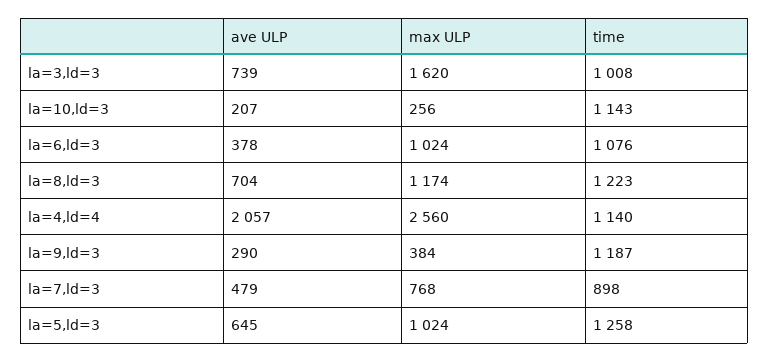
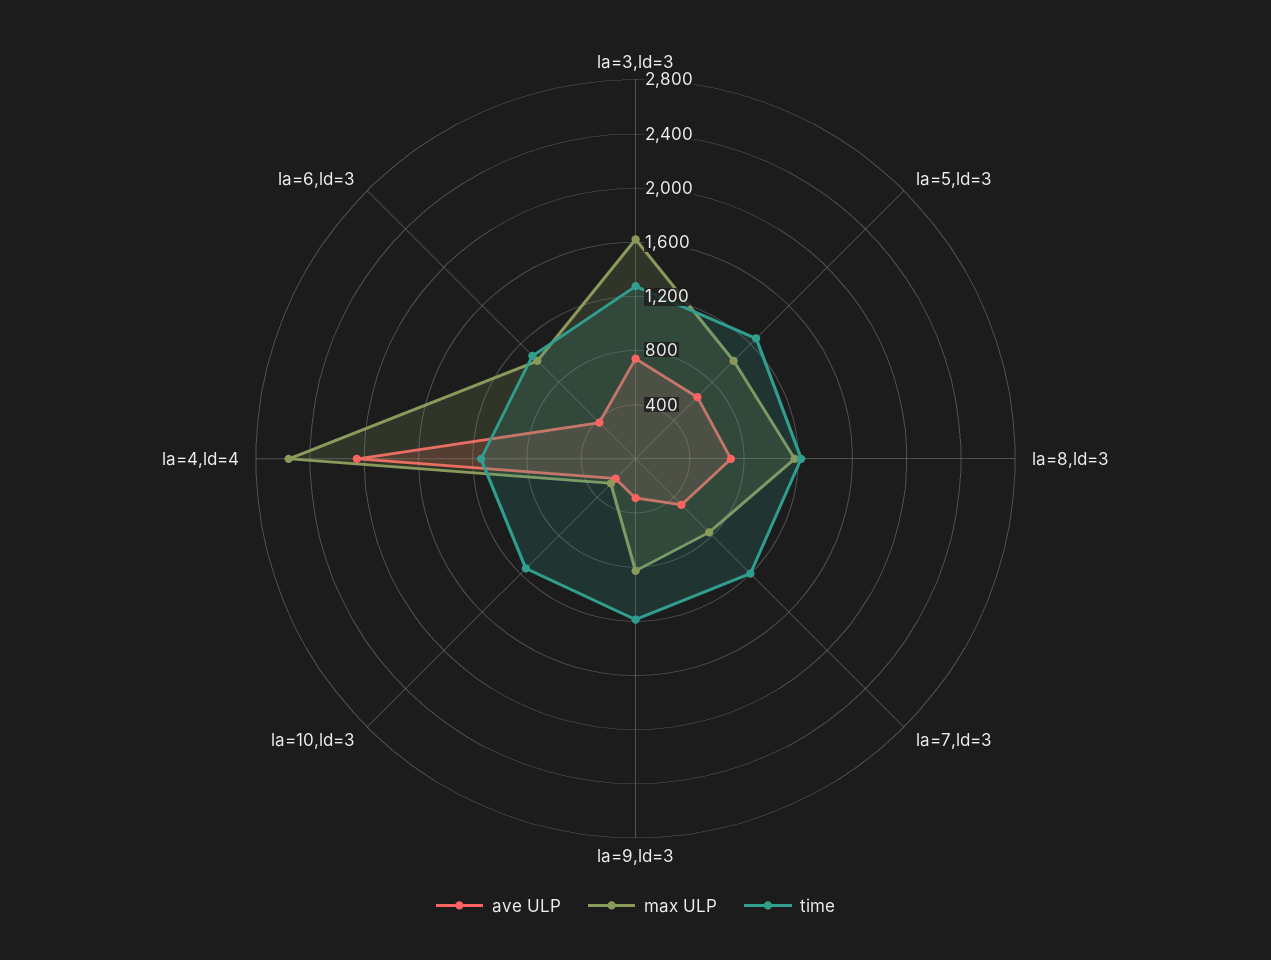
  {
    "ave ULP": {
      "la=3,ld=3": 739,
      "la=10,ld=3": 207,
      "la=6,ld=3": 378,
      "la=8,ld=3": 704,
      "la=4,ld=4": 2057,
      "la=9,ld=3": 290,
      "la=7,ld=3": 479,
      "la=5,ld=3": 645
    },
    "max ULP": {
      "la=3,ld=3": 1620,
      "la=10,ld=3": 256,
      "la=6,ld=3": 1024,
      "la=8,ld=3": 1174,
      "la=4,ld=4": 2560,
-     "la=9,ld=3": 384,
+     "la=9,ld=3": 800,
      "la=7,ld=3": 768,
      "la=5,ld=3": 1024
    },
    "time": {
-     "la=3,ld=3": 1008,
+     "la=3,ld=3": 1300,
      "la=10,ld=3": 1143,
      "la=6,ld=3": 1076,
      "la=8,ld=3": 1223,
      "la=4,ld=4": 1140,
      "la=9,ld=3": 1187,
-     "la=7,ld=3": 898,
+     "la=7,ld=3": 1200,
      "la=5,ld=3": 1258
    }
  }

